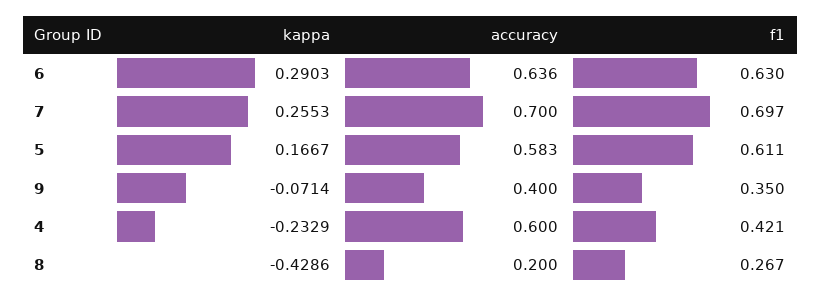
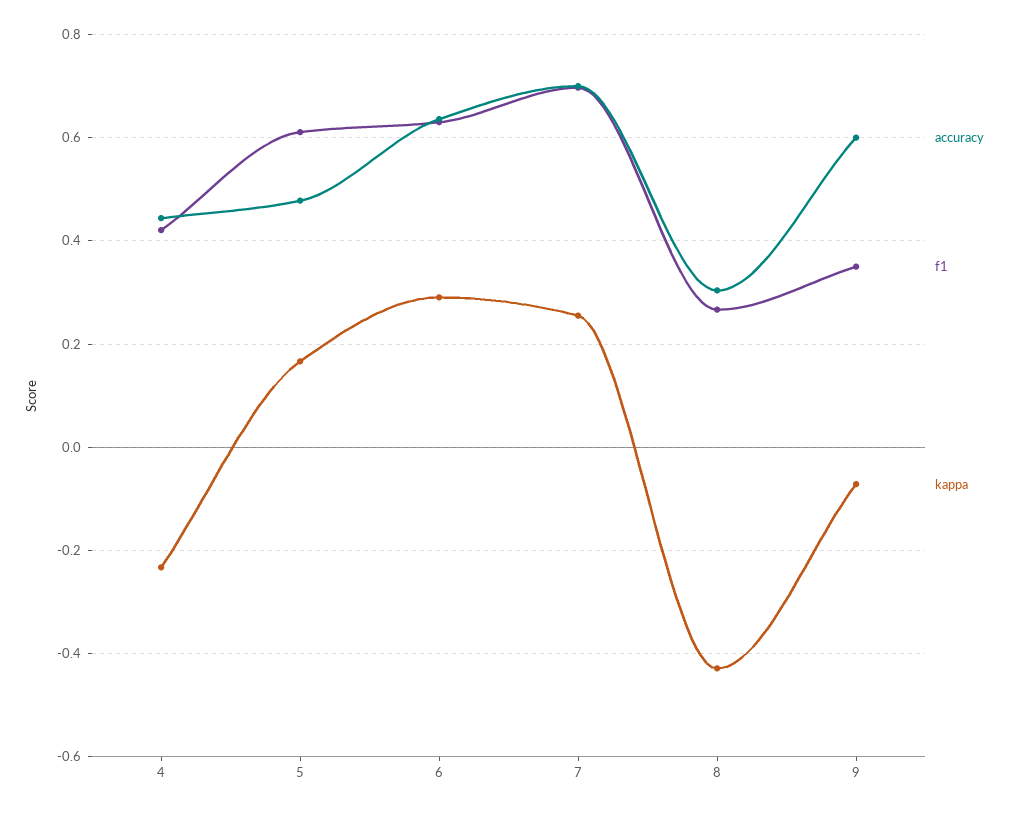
  {
    "kappa": {
      "6": 0.2903,
      "7": 0.2553,
      "5": 0.1667,
      "9": -0.0714,
      "4": -0.2329,
      "8": -0.4286
    },
    "accuracy": {
      "6": 0.636,
      "7": 0.7,
-     "5": 0.583,
+     "5": 0.48,
-     "9": 0.4,
+     "9": 0.6,
-     "4": 0.6,
+     "4": 0.44,
-     "8": 0.2
+     "8": 0.3
    },
    "f1": {
      "6": 0.63,
      "7": 0.697,
      "5": 0.611,
      "9": 0.35,
      "4": 0.421,
      "8": 0.267
    }
  }

